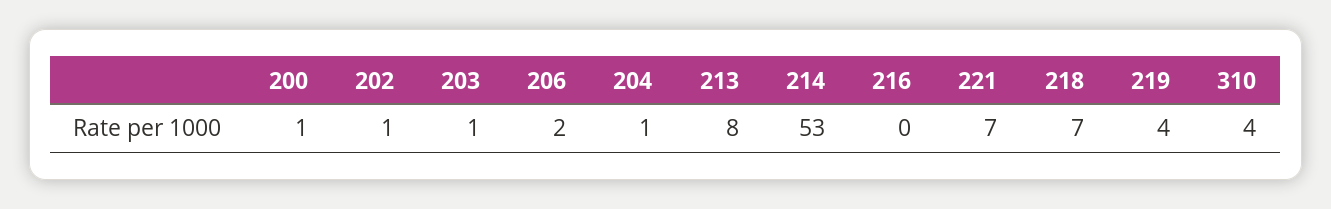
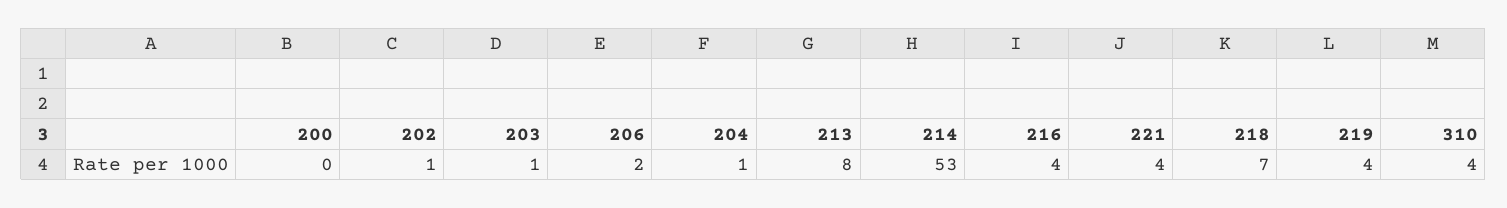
  {
-   "200": 1,
+   "200": 0,
    "202": 1,
    "203": 1,
    "206": 2,
    "204": 1,
    "213": 8,
    "214": 53,
-   "216": 0,
+   "216": 4,
-   "221": 7,
+   "221": 4,
    "218": 7,
    "219": 4,
    "310": 4
  }

